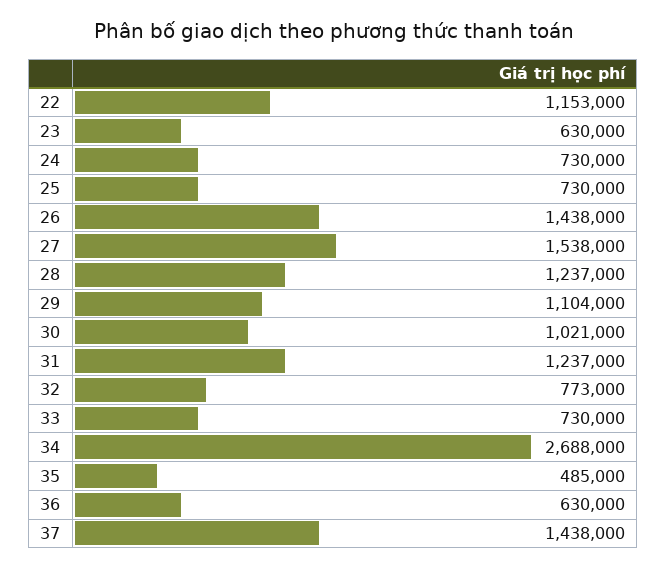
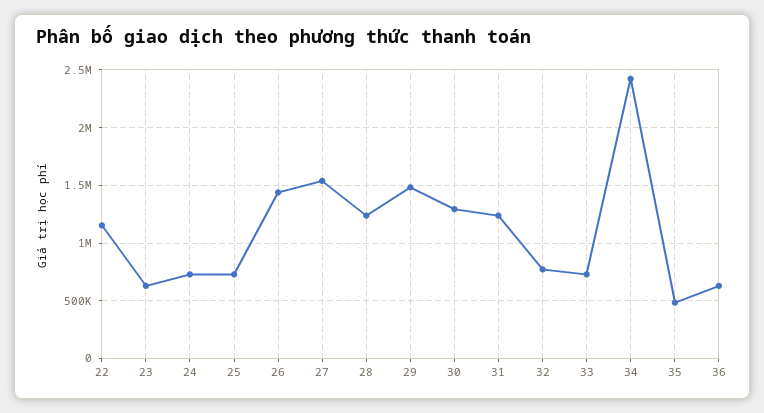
  {
    "22": 1153000,
    "23": 630000,
    "24": 730000,
    "25": 730000,
    "26": 1438000,
    "27": 1538000,
    "28": 1237000,
-   "29": 1104000,
+   "29": 1500000,
-   "30": 1021000,
+   "30": 1300000,
    "31": 1237000,
    "32": 773000,
    "33": 730000,
-   "34": 2688000,
+   "34": 2400000,
    "35": 485000,
-   "36": 630000,
+   "36": 630000
-   "37": 1438000
  }

